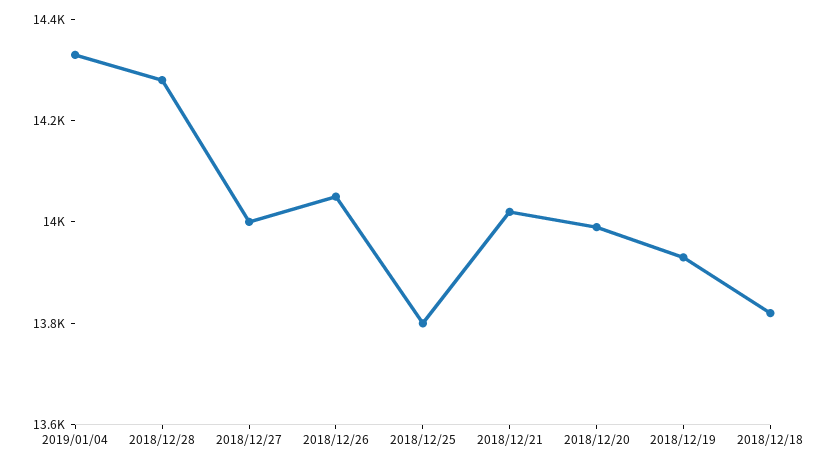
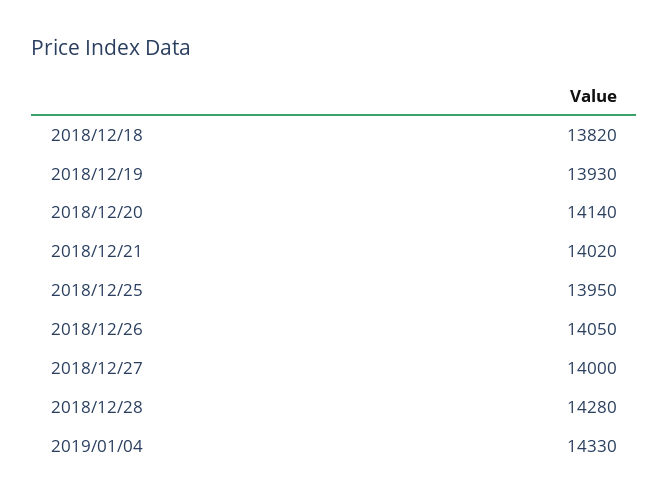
  {
    "2019/01/04": 14330,
    "2018/12/28": 14280,
    "2018/12/27": 14000,
    "2018/12/26": 14050,
-   "2018/12/25": 13800,
+   "2018/12/25": 13950,
    "2018/12/21": 14020,
-   "2018/12/20": 14000,
+   "2018/12/20": 14140,
    "2018/12/19": 13930,
    "2018/12/18": 13820
  }

